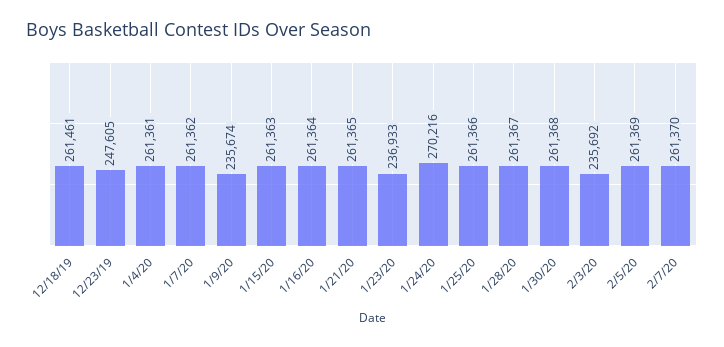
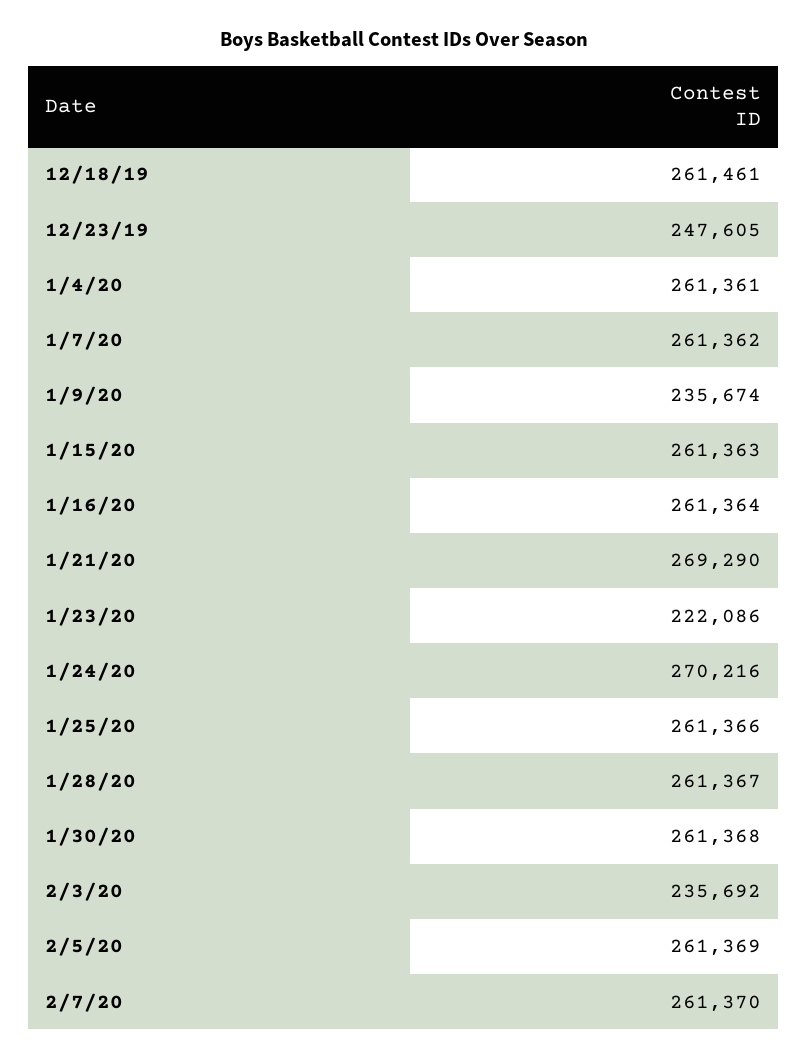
  {
    "12/18/19": 261461,
    "12/23/19": 247605,
    "1/4/20": 261361,
    "1/7/20": 261362,
    "1/9/20": 235674,
    "1/15/20": 261363,
    "1/16/20": 261364,
-   "1/21/20": 261365,
+   "1/21/20": 269290,
-   "1/23/20": 236933,
+   "1/23/20": 222086,
    "1/24/20": 270216,
    "1/25/20": 261366,
    "1/28/20": 261367,
    "1/30/20": 261368,
    "2/3/20": 235692,
    "2/5/20": 261369,
    "2/7/20": 261370
  }

